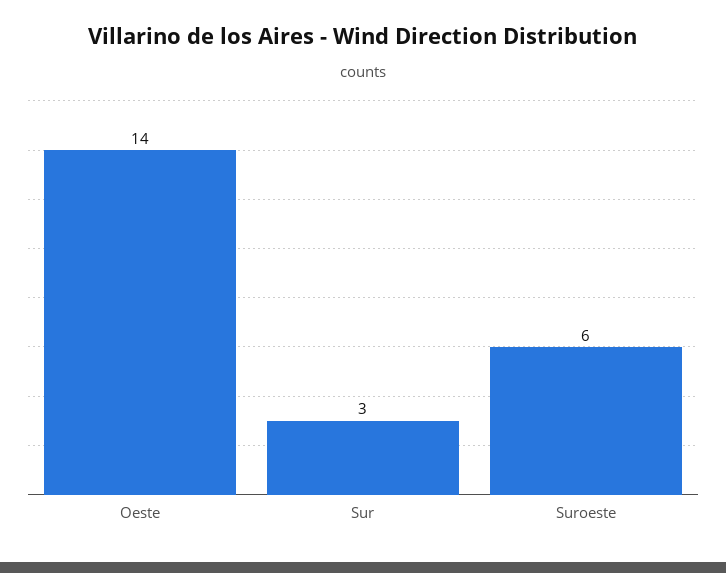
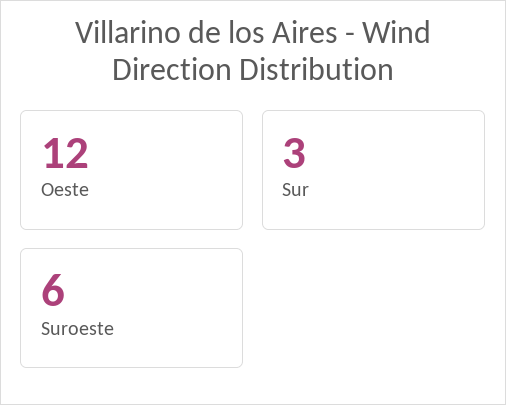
  {
-   "Oeste": 14,
+   "Oeste": 12,
    "Sur": 3,
    "Suroeste": 6
  }

